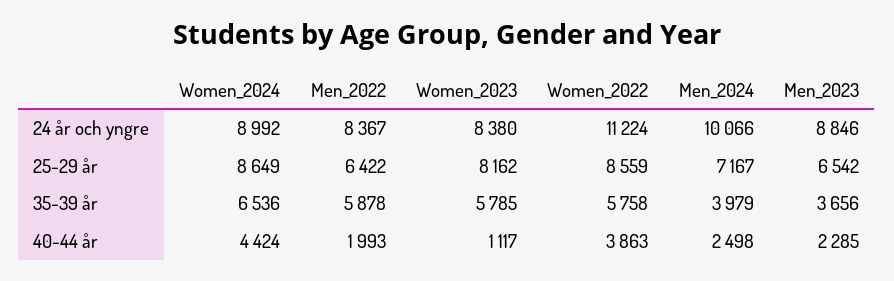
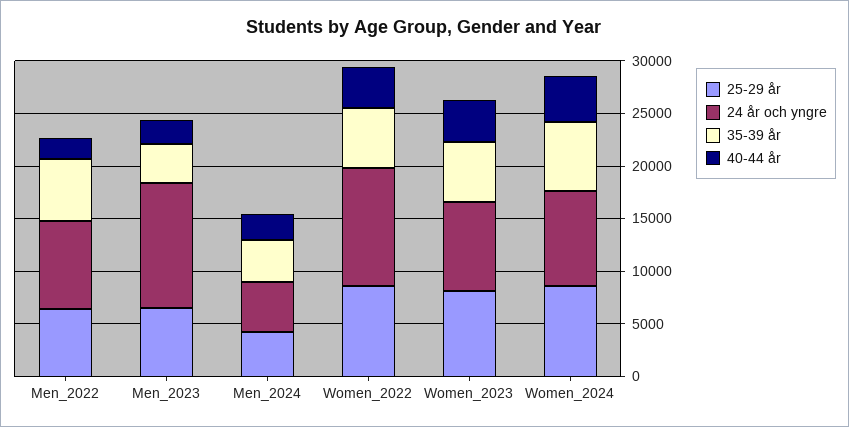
  {
    "24 år och yngre": {
      "Women_2024": 8992,
      "Men_2022": 8367,
      "Women_2023": 8380,
      "Women_2022": 11224,
-     "Men_2024": 10066,
+     "Men_2024": 5000,
-     "Men_2023": 8846
+     "Men_2023": 12000
    },
    "25-29 år": {
      "Women_2024": 8649,
      "Men_2022": 6422,
      "Women_2023": 8162,
      "Women_2022": 8559,
-     "Men_2024": 7167,
+     "Men_2024": 4000,
      "Men_2023": 6542
    },
    "35-39 år": {
      "Women_2024": 6536,
      "Men_2022": 5878,
      "Women_2023": 5785,
      "Women_2022": 5758,
      "Men_2024": 3979,
      "Men_2023": 3656
    },
    "40-44 år": {
      "Women_2024": 4424,
      "Men_2022": 1993,
-     "Women_2023": 1117,
+     "Women_2023": 4000,
      "Women_2022": 3863,
      "Men_2024": 2498,
      "Men_2023": 2285
    }
  }

